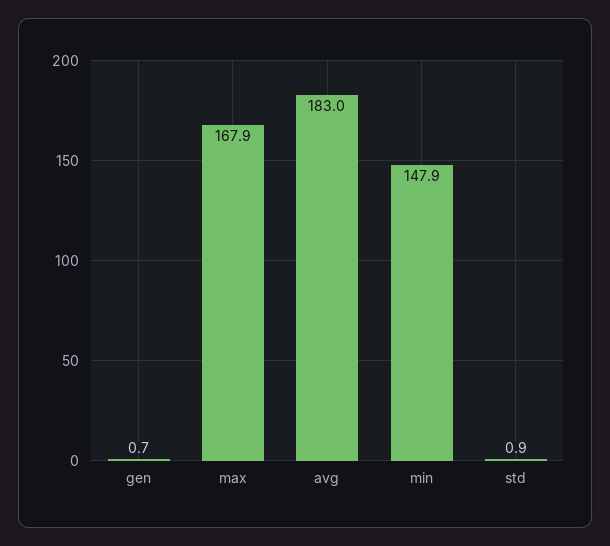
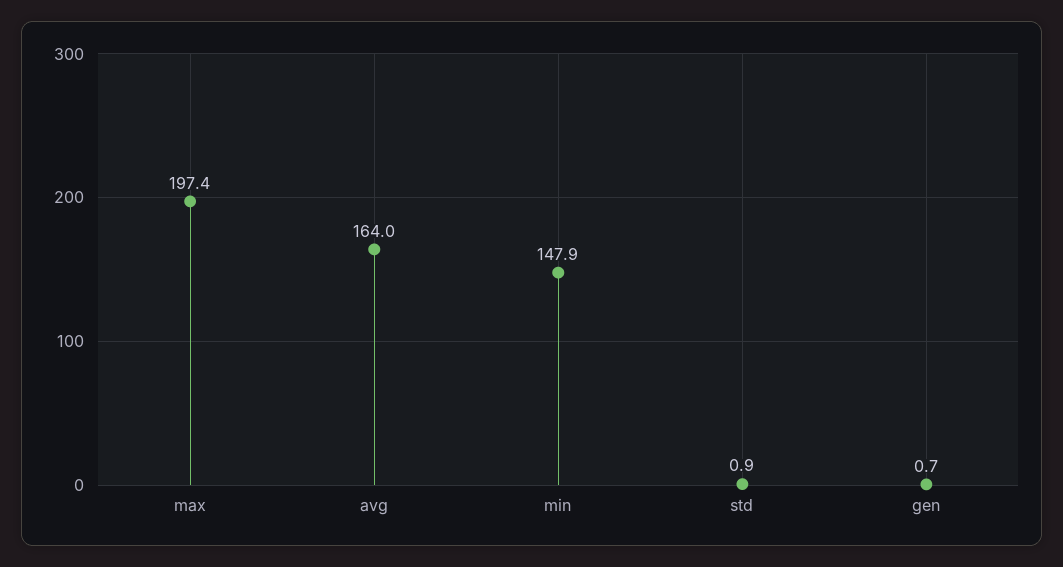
  {
    "gen": 0.7,
-   "max": 167.9,
+   "max": 197.4,
-   "avg": 183,
+   "avg": 164,
    "min": 147.9,
    "std": 0.9
  }

